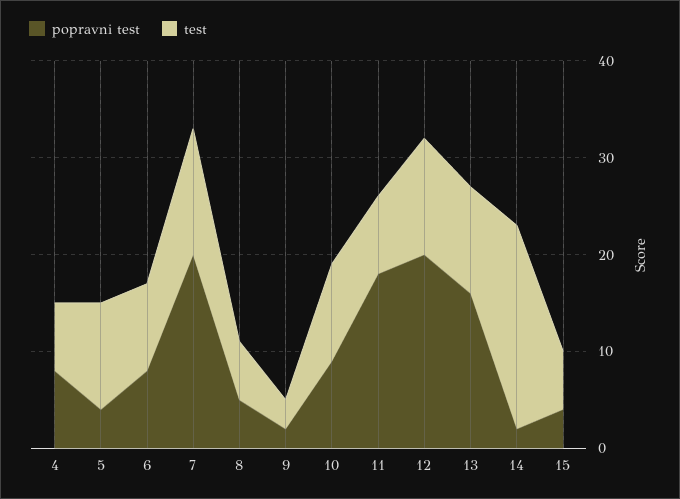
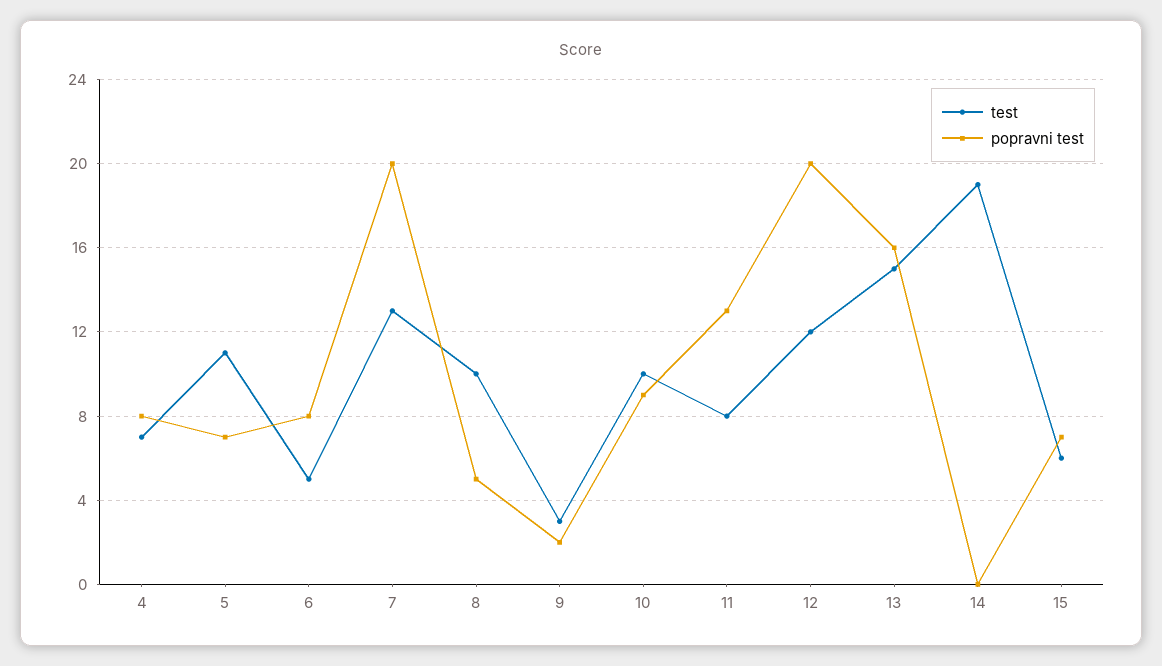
  {
    "popravni test": {
      "4": 8,
-     "5": 4,
+     "5": 7,
      "6": 8,
      "7": 20,
      "8": 5,
      "9": 2,
      "10": 9,
-     "11": 18,
+     "11": 13,
      "12": 20,
      "13": 16,
-     "14": 2,
+     "14": 0,
-     "15": 4
+     "15": 7
    },
    "test": {
      "4": 7,
      "5": 11,
-     "6": 9,
+     "6": 5,
      "7": 13,
-     "8": 6,
+     "8": 10,
      "9": 3,
      "10": 10,
      "11": 8,
      "12": 12,
-     "13": 11,
+     "13": 15,
-     "14": 21,
+     "14": 19,
      "15": 6
    }
  }

